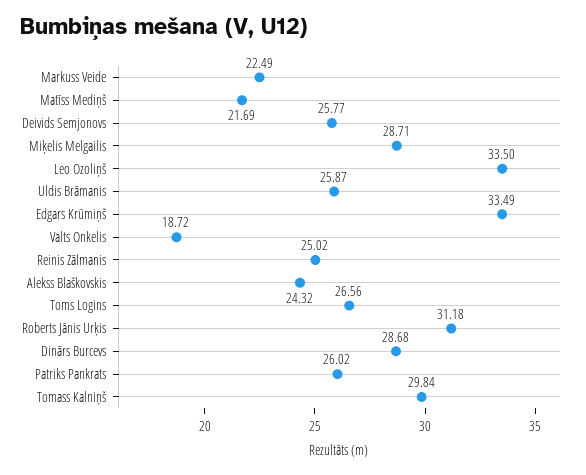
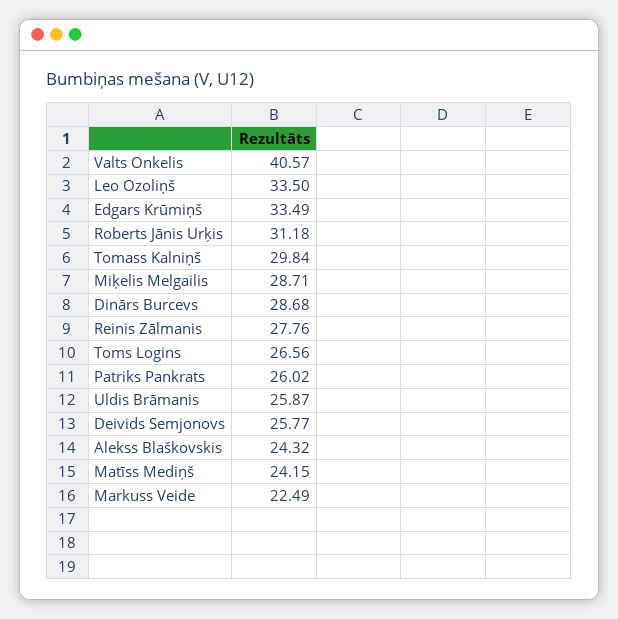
  {
    "Markuss Veide": 22.49,
-   "Matīss Mediņš": 21.69,
+   "Matīss Mediņš": 24.15,
    "Deivids Semjonovs": 25.77,
    "Miķelis Melgailis": 28.71,
    "Leo Ozoliņš": 33.5,
    "Uldis Brāmanis": 25.87,
    "Edgars Krūmiņš": 33.49,
-   "Valts Onkelis": 18.72,
+   "Valts Onkelis": 40.57,
-   "Reinis Zālmanis": 25.02,
+   "Reinis Zālmanis": 27.76,
    "Alekss Blaškovskis": 24.32,
    "Toms Logins": 26.56,
    "Roberts Jānis Urķis": 31.18,
    "Dinārs Burcevs": 28.68,
    "Patriks Pankrats": 26.02,
    "Tomass Kalniņš": 29.84
  }

